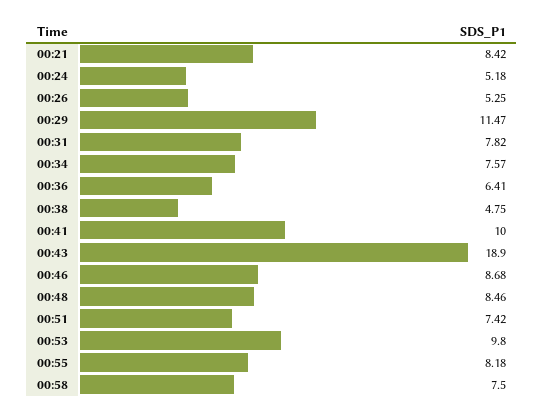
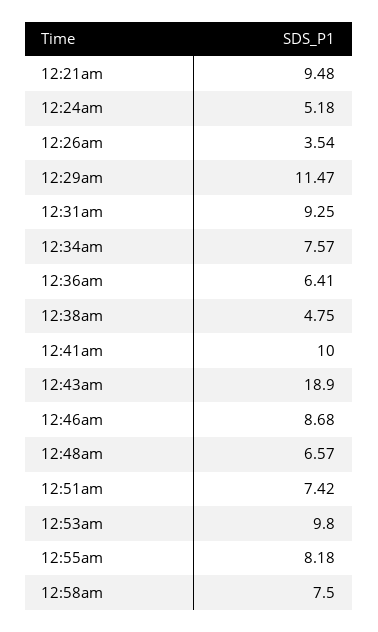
  {
-   "00:21": 8.42,
+   "00:21": 9.48,
    "00:24": 5.18,
-   "00:26": 5.25,
+   "00:26": 3.54,
    "00:29": 11.47,
-   "00:31": 7.82,
+   "00:31": 9.25,
    "00:34": 7.57,
    "00:36": 6.41,
    "00:38": 4.75,
    "00:41": 10,
    "00:43": 18.9,
    "00:46": 8.68,
-   "00:48": 8.46,
+   "00:48": 6.57,
    "00:51": 7.42,
    "00:53": 9.8,
    "00:55": 8.18,
    "00:58": 7.5
  }

